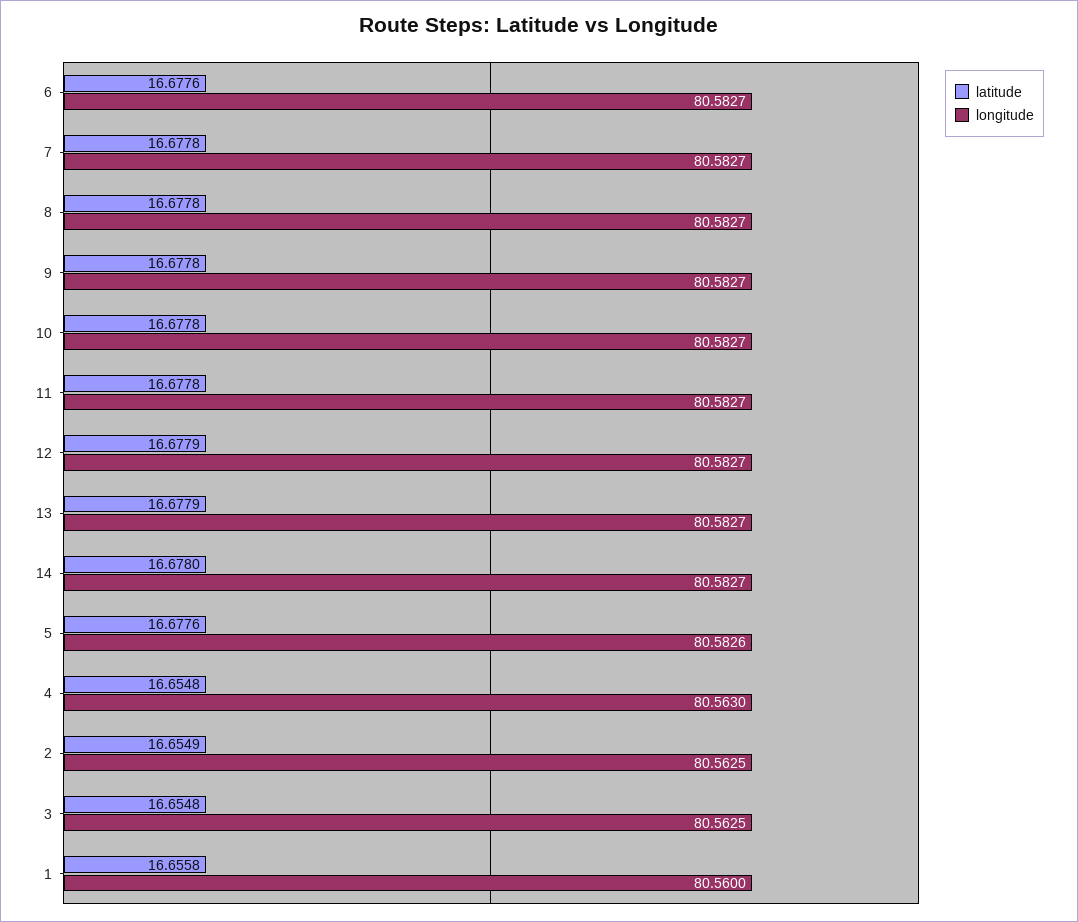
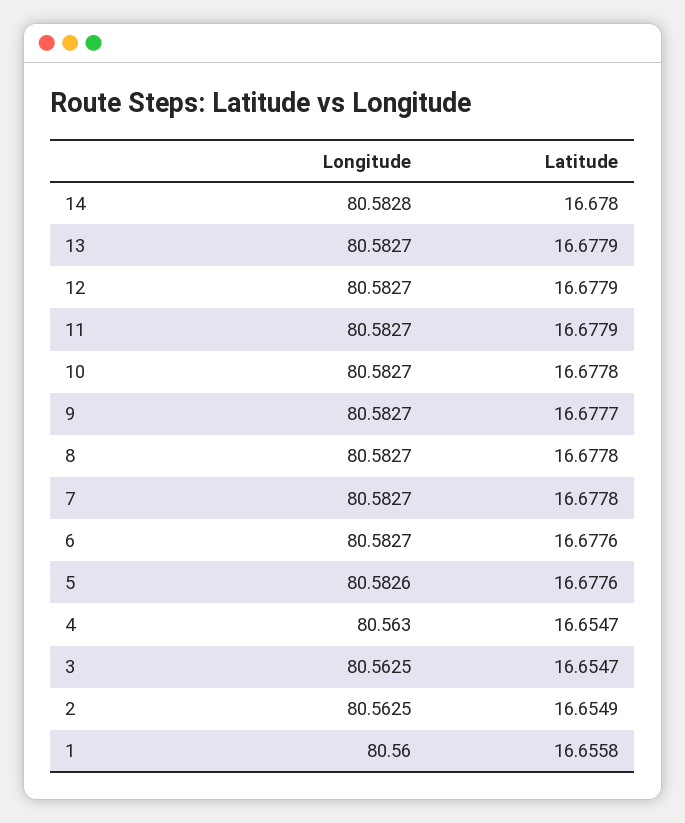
  {
    "latitude": {
      "6": 16.6776,
      "7": 16.6778,
      "8": 16.6778,
-     "9": 16.6778,
+     "9": 16.6777,
      "10": 16.6778,
-     "11": 16.6778,
+     "11": 16.6779,
      "12": 16.6779,
      "13": 16.6779,
      "14": 16.678,
      "5": 16.6776,
-     "4": 16.6548,
+     "4": 16.6547,
      "2": 16.6549,
-     "3": 16.6548,
+     "3": 16.6547,
      "1": 16.6558
    },
    "longitude": {
      "6": 80.5827,
      "7": 80.5827,
      "8": 80.5827,
      "9": 80.5827,
      "10": 80.5827,
      "11": 80.5827,
      "12": 80.5827,
      "13": 80.5827,
-     "14": 80.5827,
+     "14": 80.5828,
      "5": 80.5826,
      "4": 80.563,
      "2": 80.5625,
      "3": 80.5625,
      "1": 80.56
    }
  }

